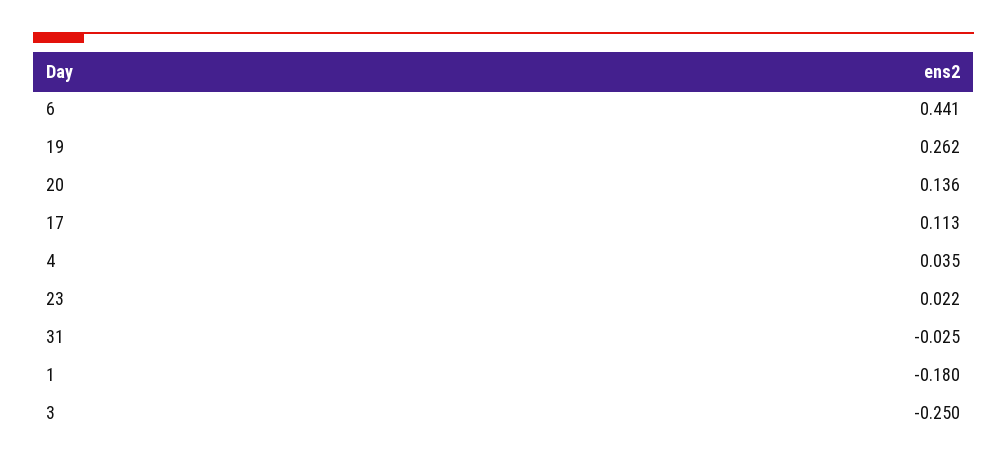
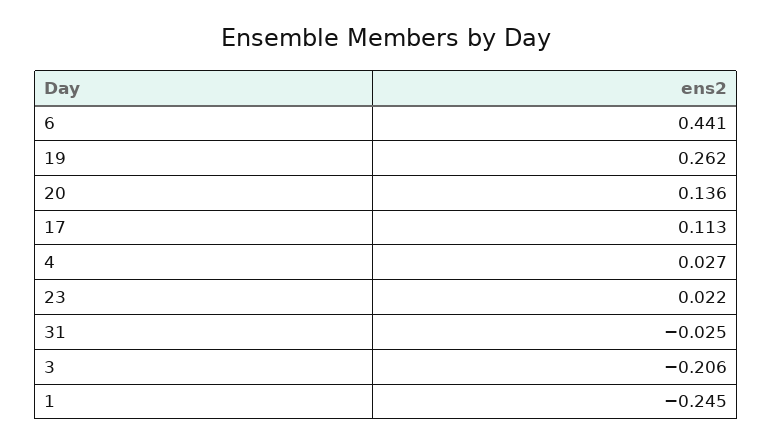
  {
    "6": 0.441,
    "19": 0.262,
    "20": 0.136,
    "17": 0.113,
-   "4": 0.035,
+   "4": 0.027,
    "23": 0.022,
    "31": -0.025,
-   "1": -0.18,
+   "1": -0.245,
-   "3": -0.25
+   "3": -0.206
  }

